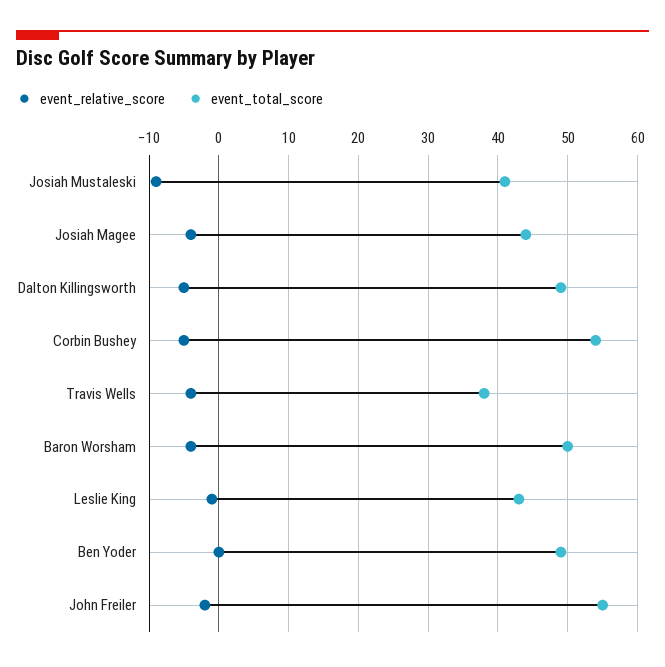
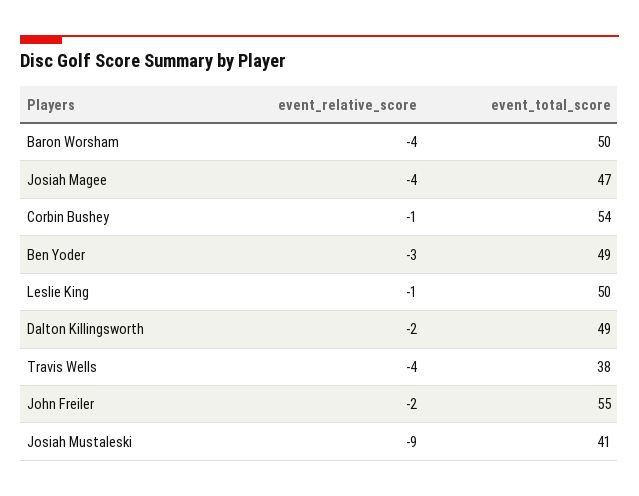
  {
    "event_relative_score": {
      "Josiah Mustaleski": -9,
      "Josiah Magee": -4,
-     "Dalton Killingsworth": -5,
+     "Dalton Killingsworth": -2,
-     "Corbin Bushey": -5,
+     "Corbin Bushey": -1,
      "Travis Wells": -4,
      "Baron Worsham": -4,
      "Leslie King": -1,
-     "Ben Yoder": 0,
+     "Ben Yoder": -3,
      "John Freiler": -2
    },
    "event_total_score": {
      "Josiah Mustaleski": 41,
-     "Josiah Magee": 44,
+     "Josiah Magee": 47,
      "Dalton Killingsworth": 49,
      "Corbin Bushey": 54,
      "Travis Wells": 38,
      "Baron Worsham": 50,
-     "Leslie King": 43,
+     "Leslie King": 50,
      "Ben Yoder": 49,
      "John Freiler": 55
    }
  }

